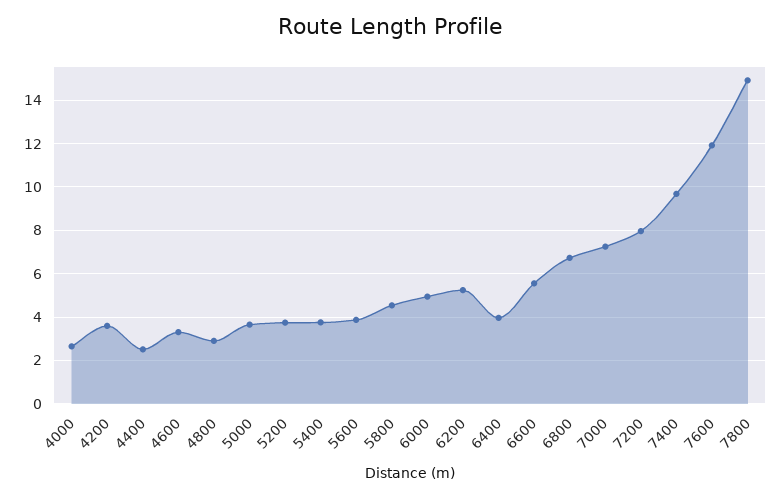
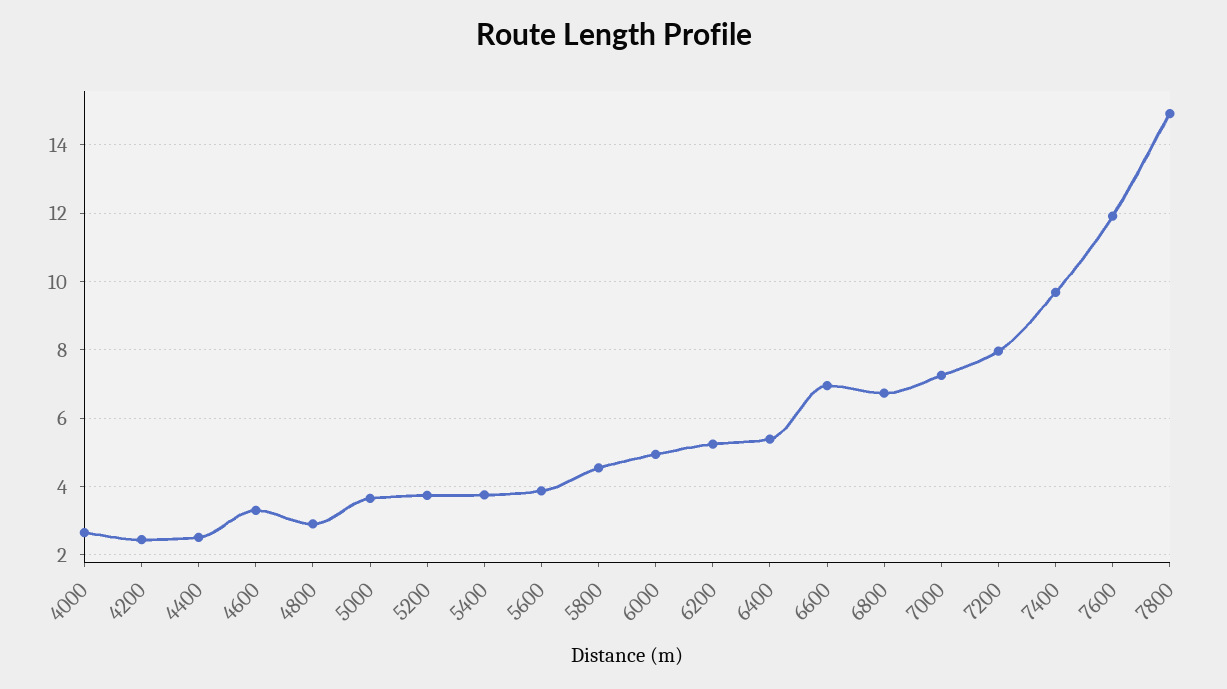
  {
    "4000": 2.6,
-   "4200": 3.5,
+   "4200": 2.4,
    "4400": 2.6,
    "4600": 3.4,
    "4800": 3,
    "5000": 3.6,
    "5200": 3.8,
    "5400": 3.8,
    "5600": 3.8,
    "5800": 4.6,
    "6000": 5,
    "6200": 5.2,
-   "6400": 4,
+   "6400": 5.4,
-   "6600": 5.5,
+   "6600": 7,
    "6800": 6.8,
    "7000": 7.2,
    "7200": 8,
    "7400": 9.6,
    "7600": 12,
    "7800": 15
  }

